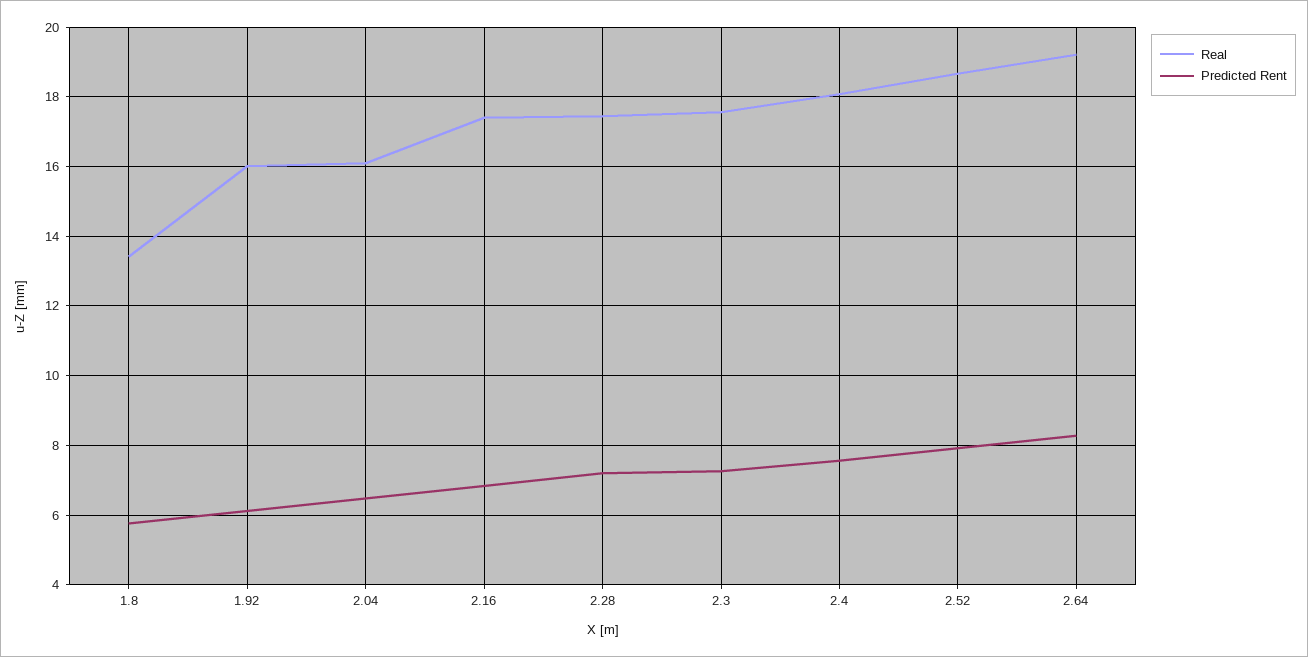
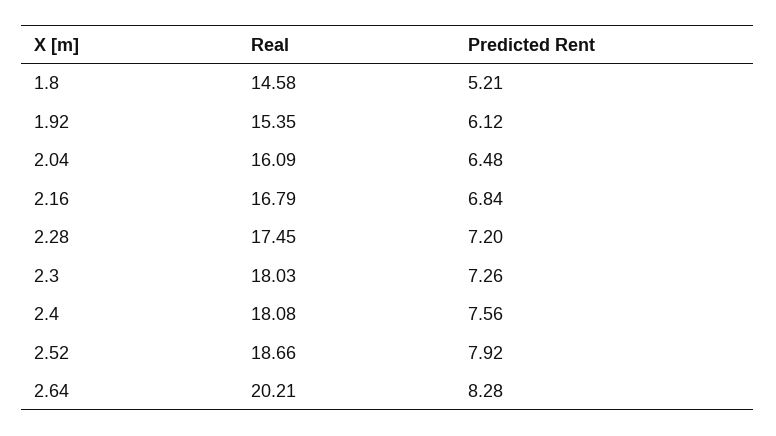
  {
    "Real": {
-     "1.8": 13.4,
+     "1.8": 14.58,
-     "1.92": 16,
+     "1.92": 15.35,
      "2.04": 16.09,
-     "2.16": 17.4,
+     "2.16": 16.79,
      "2.28": 17.45,
-     "2.3": 17.6,
+     "2.3": 18.03,
      "2.4": 18.08,
      "2.52": 18.66,
-     "2.64": 19.2
+     "2.64": 20.21
    },
    "Predicted Rent": {
-     "1.8": 5.8,
+     "1.8": 5.21,
      "1.92": 6.12,
      "2.04": 6.48,
      "2.16": 6.84,
      "2.28": 7.2,
      "2.3": 7.26,
      "2.4": 7.56,
      "2.52": 7.92,
      "2.64": 8.28
    }
  }

